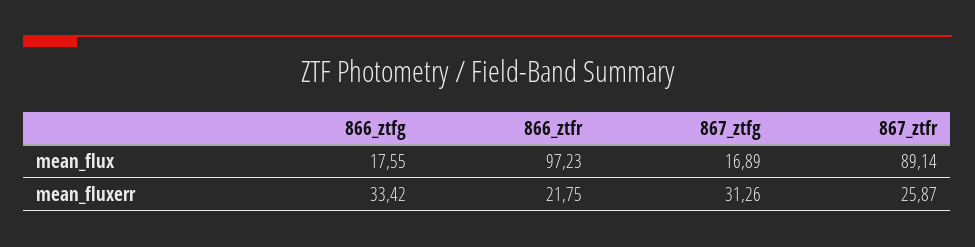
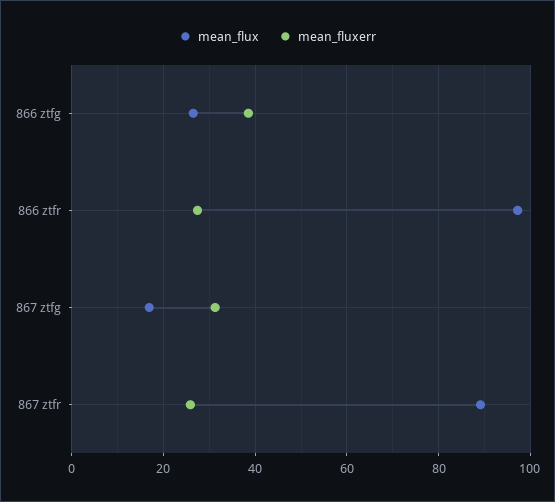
  {
    "mean_flux": {
-     "866_ztfg": 17.55,
+     "866_ztfg": 26,
      "866_ztfr": 97.23,
      "867_ztfg": 16.89,
      "867_ztfr": 89.14
    },
    "mean_fluxerr": {
-     "866_ztfg": 33.42,
+     "866_ztfg": 38,
-     "866_ztfr": 21.75,
+     "866_ztfr": 28,
      "867_ztfg": 31.26,
      "867_ztfr": 25.87
    }
  }

